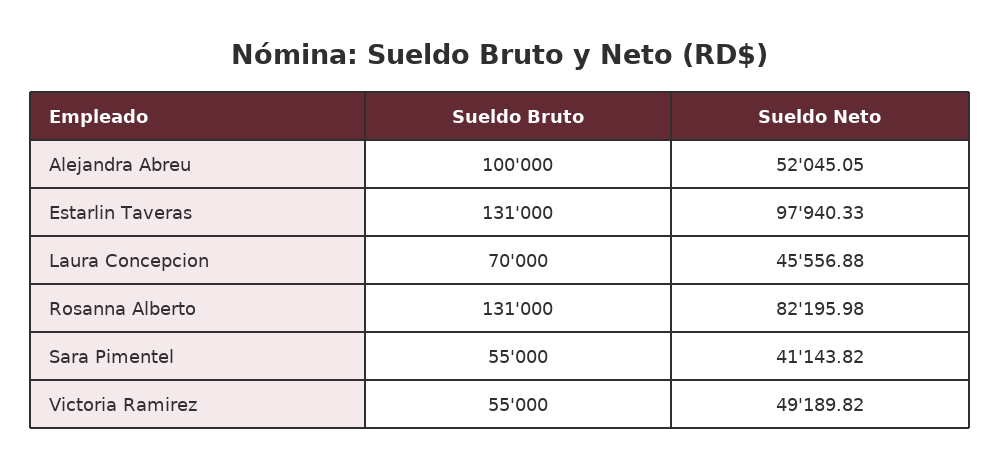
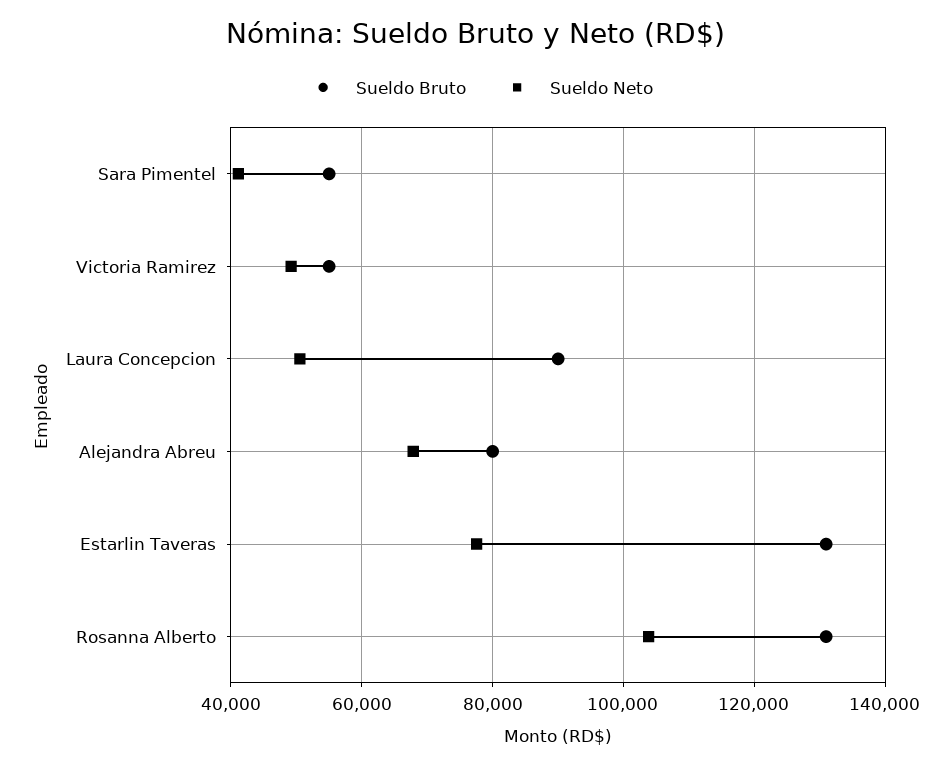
  {
    "Sueldo Bruto": {
-     "Alejandra Abreu": 100000,
+     "Alejandra Abreu": 80000,
      "Estarlin Taveras": 131000,
-     "Laura Concepcion": 70000,
+     "Laura Concepcion": 90000,
      "Rosanna Alberto": 131000,
      "Sara Pimentel": 55000,
      "Victoria Ramirez": 55000
    },
    "Sueldo Neto": {
-     "Alejandra Abreu": 52045.05,
+     "Alejandra Abreu": 68000,
-     "Estarlin Taveras": 97940.33,
+     "Estarlin Taveras": 78000,
-     "Laura Concepcion": 45556.88,
+     "Laura Concepcion": 50000,
-     "Rosanna Alberto": 82195.98,
+     "Rosanna Alberto": 104000,
      "Sara Pimentel": 41143.82,
      "Victoria Ramirez": 49189.82
    }
  }

